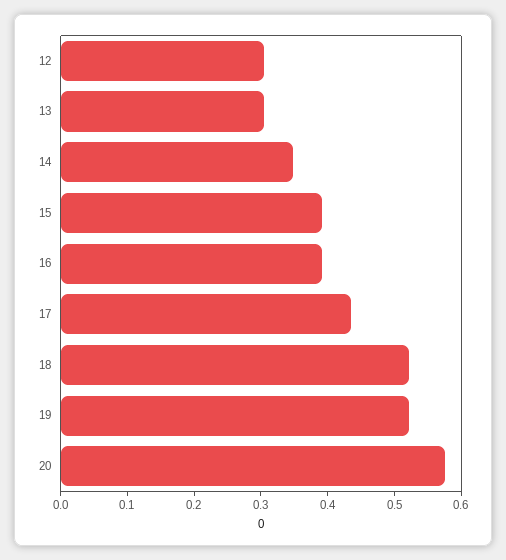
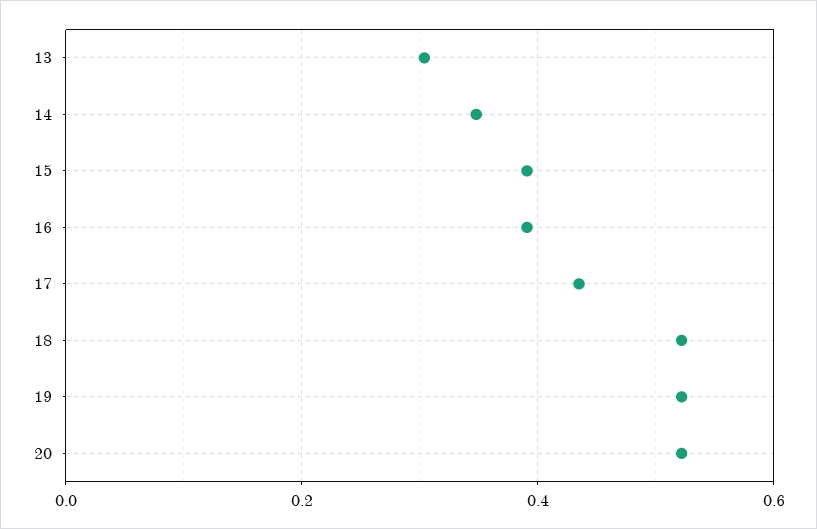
  {
-   "12": 0.3,
    "13": 0.3,
    "14": 0.34,
    "15": 0.4,
    "16": 0.4,
    "17": 0.44,
    "18": 0.52,
    "19": 0.52,
-   "20": 0.58
+   "20": 0.52
  }

